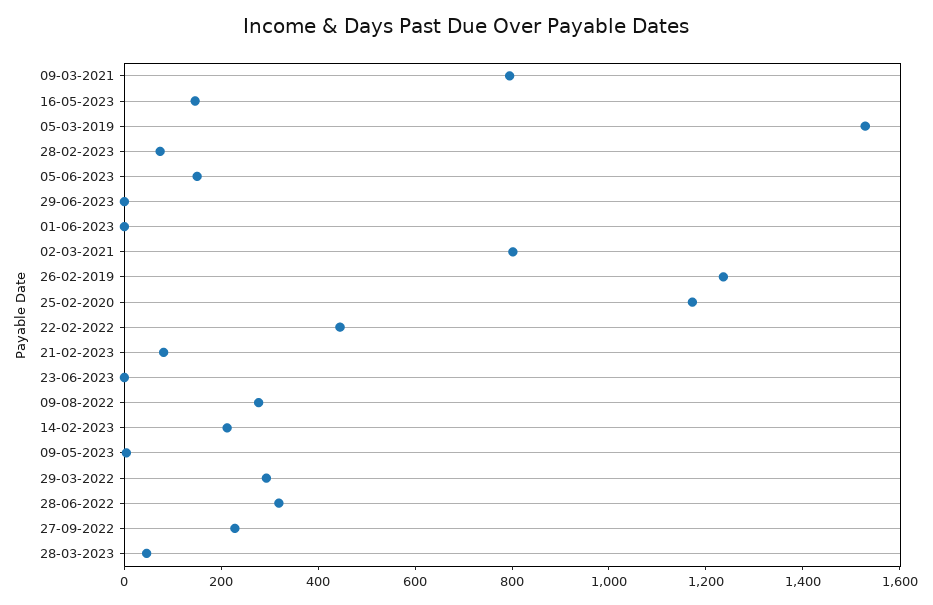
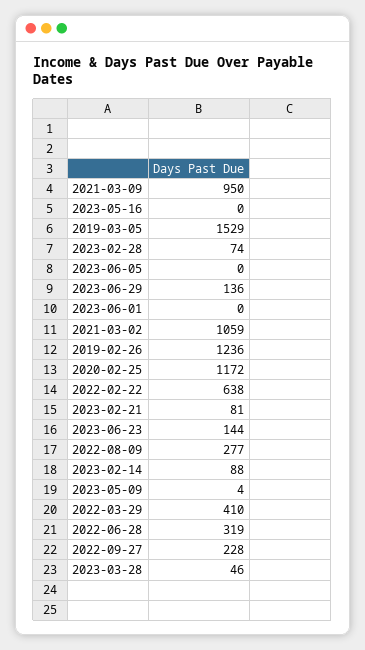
  {
-   "09-03-2021": 800,
+   "09-03-2021": 950,
-   "16-05-2023": 150,
+   "16-05-2023": 0,
    "05-03-2019": 1529,
    "28-02-2023": 74,
-   "05-06-2023": 150,
+   "05-06-2023": 0,
-   "29-06-2023": 0,
+   "29-06-2023": 136,
    "01-06-2023": 0,
-   "02-03-2021": 800,
+   "02-03-2021": 1059,
    "26-02-2019": 1236,
    "25-02-2020": 1172,
-   "22-02-2022": 450,
+   "22-02-2022": 638,
    "21-02-2023": 81,
-   "23-06-2023": 0,
+   "23-06-2023": 144,
    "09-08-2022": 277,
-   "14-02-2023": 200,
+   "14-02-2023": 88,
    "09-05-2023": 4,
-   "29-03-2022": 300,
+   "29-03-2022": 410,
    "28-06-2022": 319,
    "27-09-2022": 228,
    "28-03-2023": 46
  }

